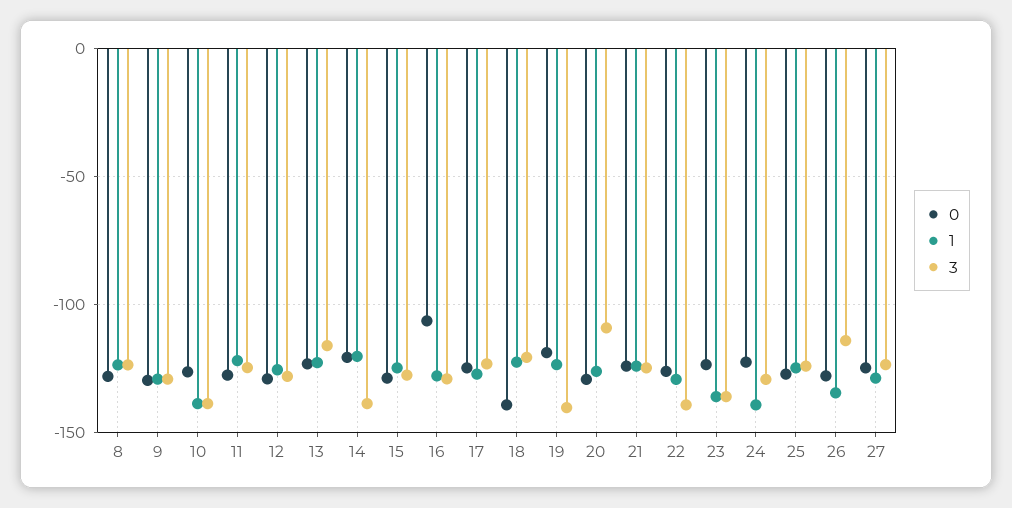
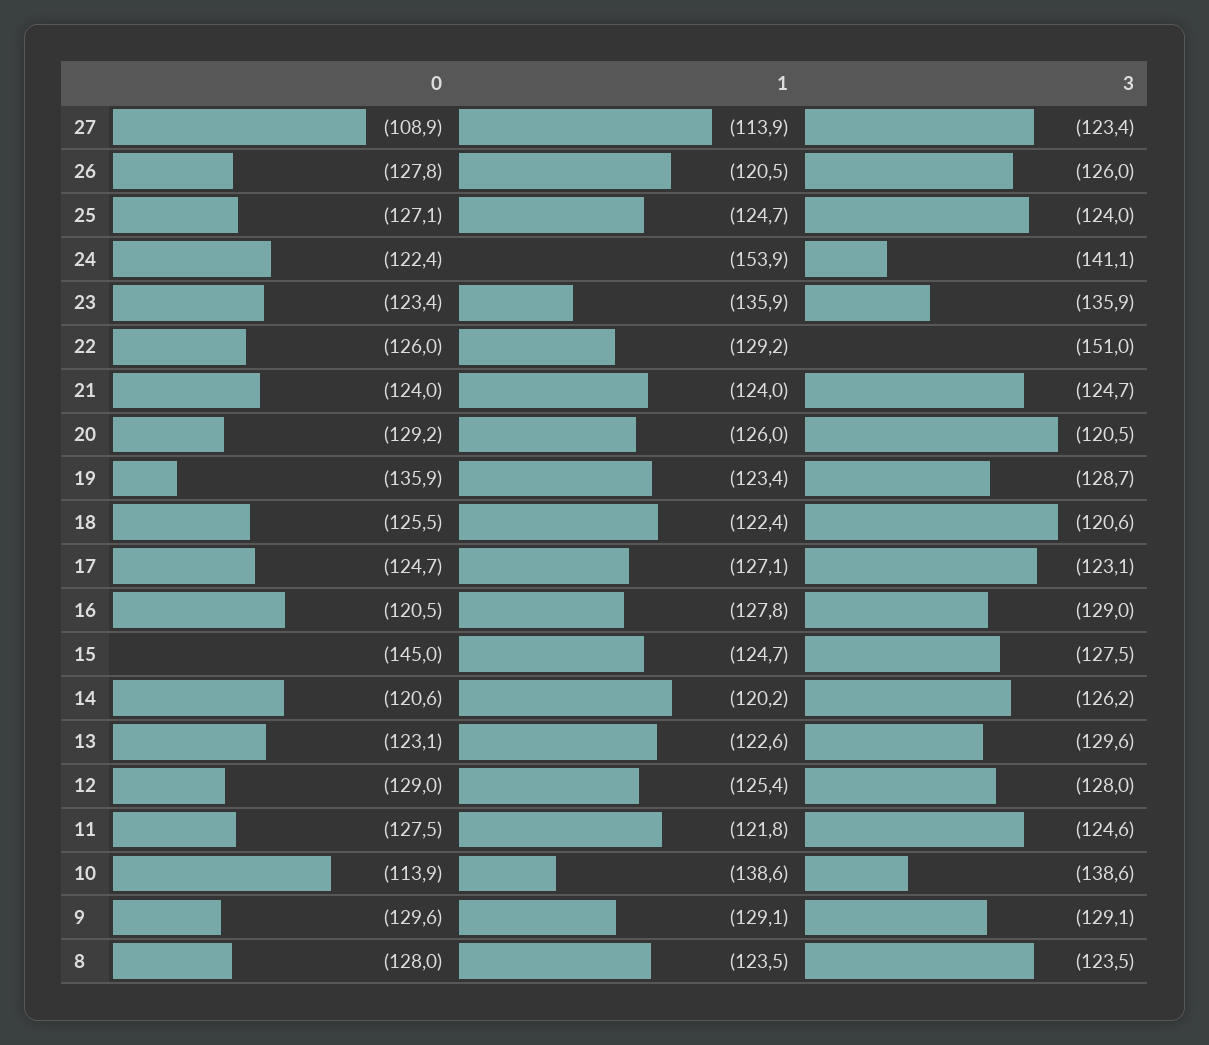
  {
    "0": {
      "8": -128,
      "9": -129.6,
-     "10": -125,
+     "10": -113.9,
      "11": -127.5,
      "12": -129,
      "13": -123.1,
      "14": -120.6,
-     "15": -130,
+     "15": -145,
-     "16": -105,
+     "16": -120.5,
      "17": -124.7,
-     "18": -140,
+     "18": -125.5,
-     "19": -120,
+     "19": -135.9,
      "20": -129.2,
      "21": -124,
      "22": -126,
      "23": -123.4,
      "24": -122.4,
      "25": -127.1,
      "26": -127.8,
-     "27": -125
+     "27": -108.9
    },
    "1": {
      "8": -123.5,
      "9": -129.1,
      "10": -138.6,
      "11": -121.8,
      "12": -125.4,
      "13": -122.6,
      "14": -120.2,
      "15": -124.7,
      "16": -127.8,
      "17": -127.1,
      "18": -122.4,
      "19": -123.4,
      "20": -126,
      "21": -124,
      "22": -129.2,
      "23": -135.9,
-     "24": -140,
+     "24": -153.9,
      "25": -124.7,
-     "26": -135,
+     "26": -120.5,
-     "27": -130
+     "27": -113.9
    },
    "3": {
      "8": -123.5,
      "9": -129.1,
      "10": -138.6,
      "11": -124.6,
      "12": -128,
-     "13": -115,
+     "13": -129.6,
-     "14": -140,
+     "14": -126.2,
      "15": -127.5,
      "16": -129,
      "17": -123.1,
      "18": -120.6,
-     "19": -140,
+     "19": -128.7,
-     "20": -110,
+     "20": -120.5,
      "21": -124.7,
-     "22": -140,
+     "22": -151,
      "23": -135.9,
-     "24": -130,
+     "24": -141.1,
      "25": -124,
-     "26": -115,
+     "26": -126,
      "27": -123.4
    }
  }

